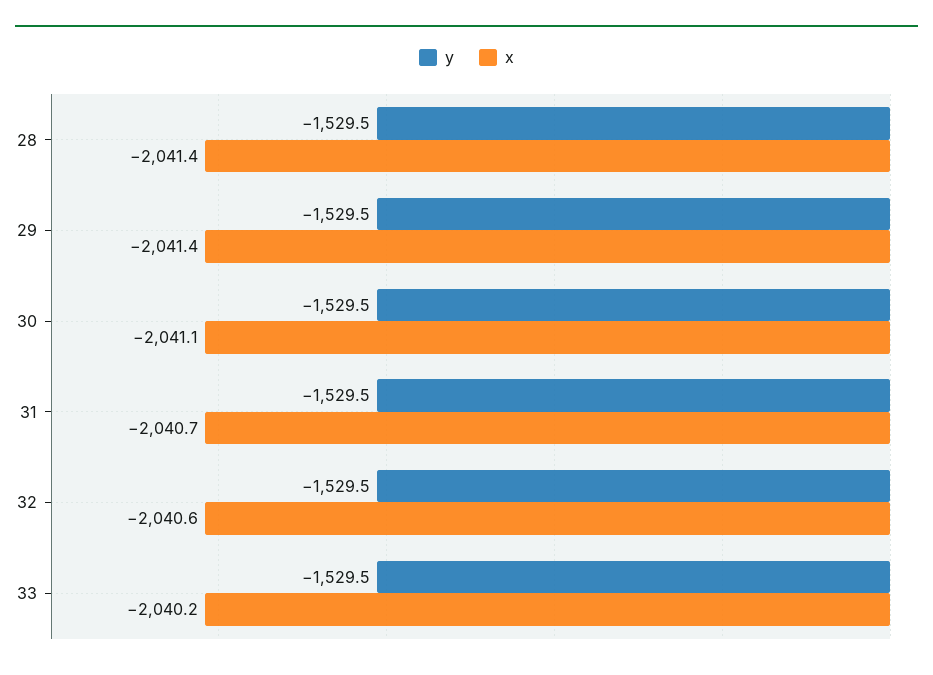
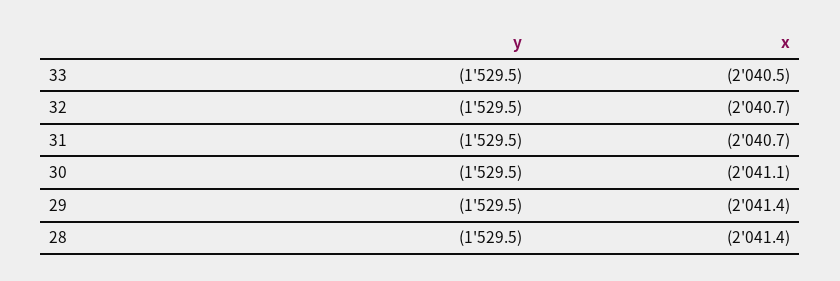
  {
    "y": {
      "28": -1529.5,
      "29": -1529.5,
      "30": -1529.5,
      "31": -1529.5,
      "32": -1529.5,
      "33": -1529.5
    },
    "x": {
      "28": -2041.4,
      "29": -2041.4,
      "30": -2041.1,
      "31": -2040.7,
-     "32": -2040.6,
+     "32": -2040.7,
-     "33": -2040.2
+     "33": -2040.5
    }
  }

